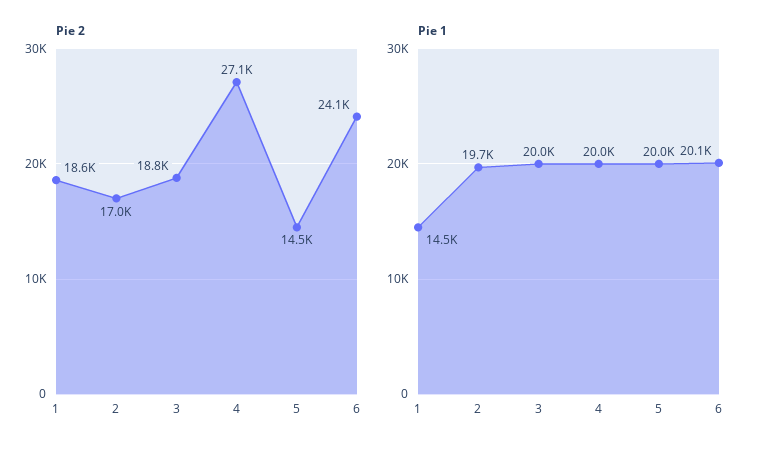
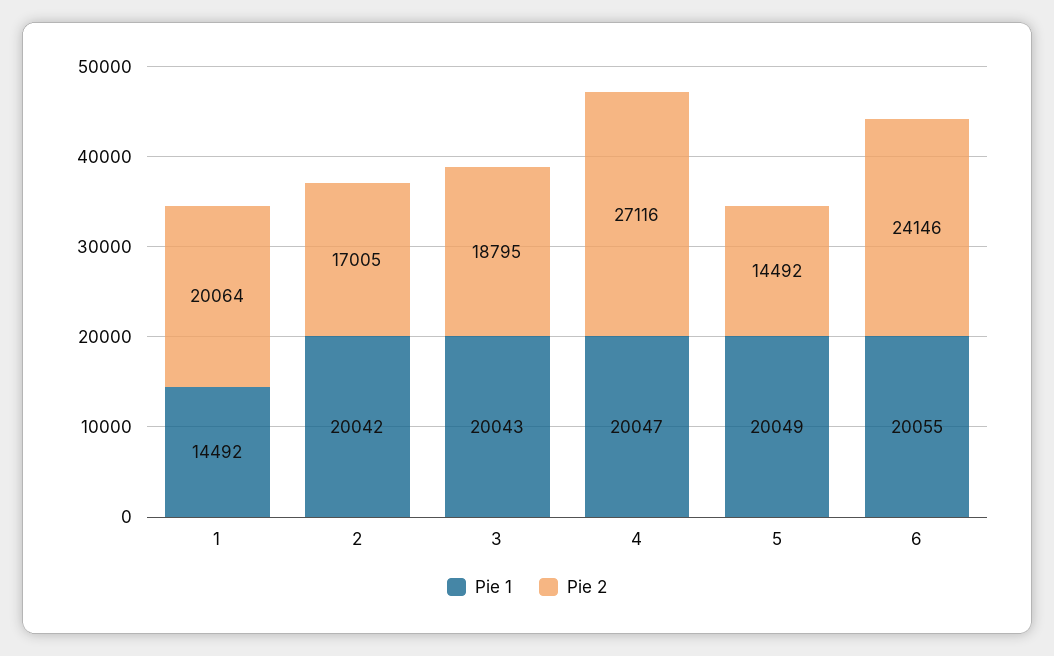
  {
    "Pie 2": {
-     "1": 18600,
+     "1": 20064,
      "2": 17005,
      "3": 18795,
      "4": 27116,
      "5": 14492,
      "6": 24146
    },
    "Pie 1": {
      "1": 14492,
-     "2": 19700,
+     "2": 20042,
      "3": 20043,
      "4": 20047,
      "5": 20049,
      "6": 20055
    }
  }

